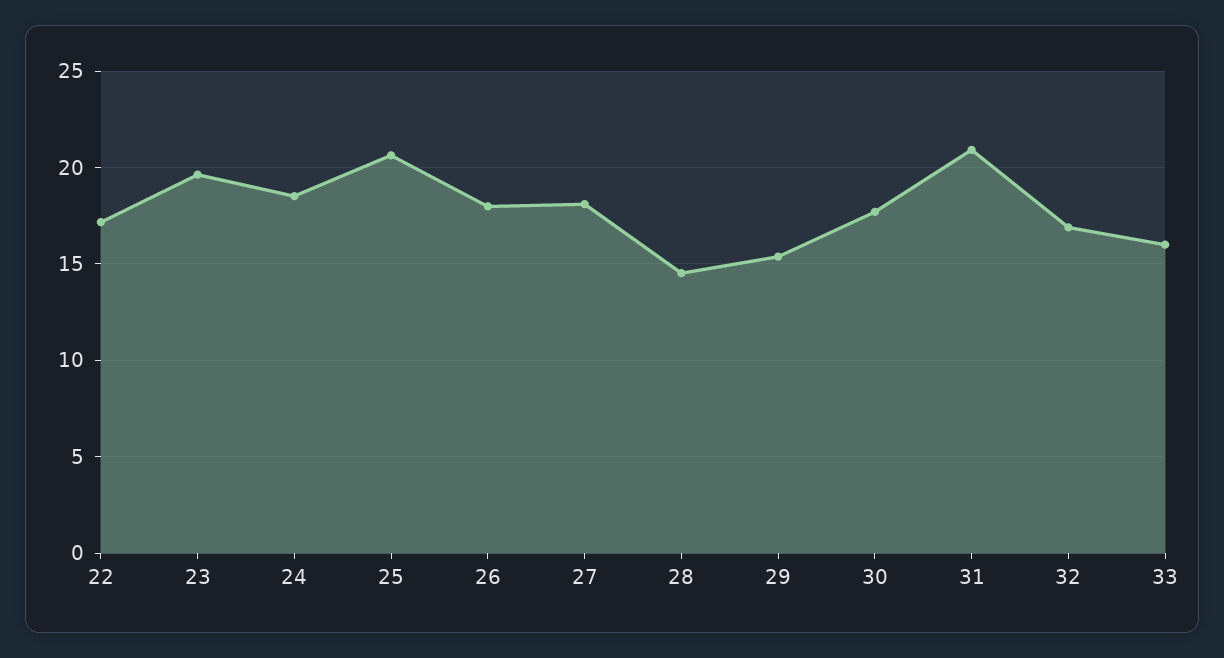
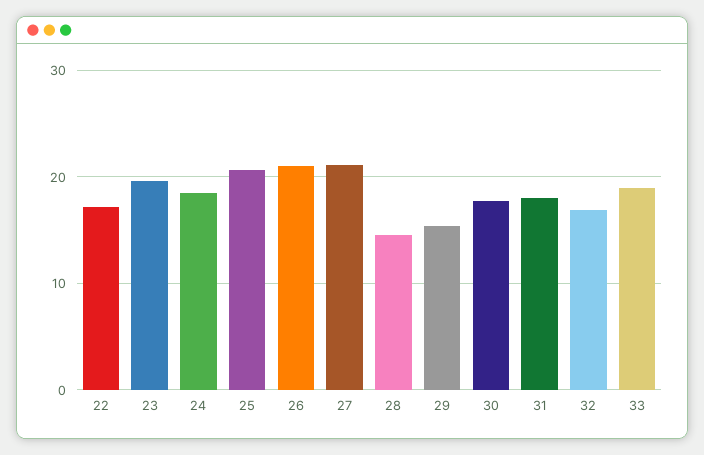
  {
    "22": 17,
    "23": 19.5,
    "24": 18.5,
    "25": 20.5,
-   "26": 18,
+   "26": 21,
-   "27": 18,
+   "27": 21,
    "28": 14.5,
    "29": 15.5,
    "30": 17.5,
-   "31": 21,
+   "31": 18,
    "32": 17,
-   "33": 16
+   "33": 19
  }

